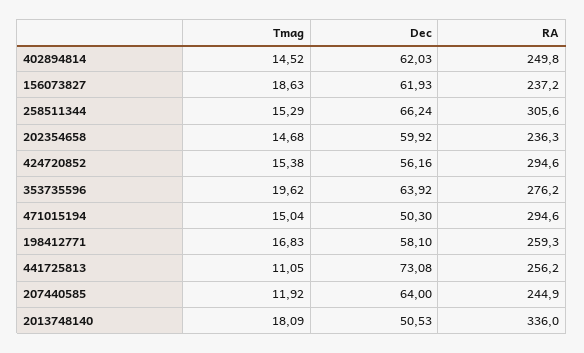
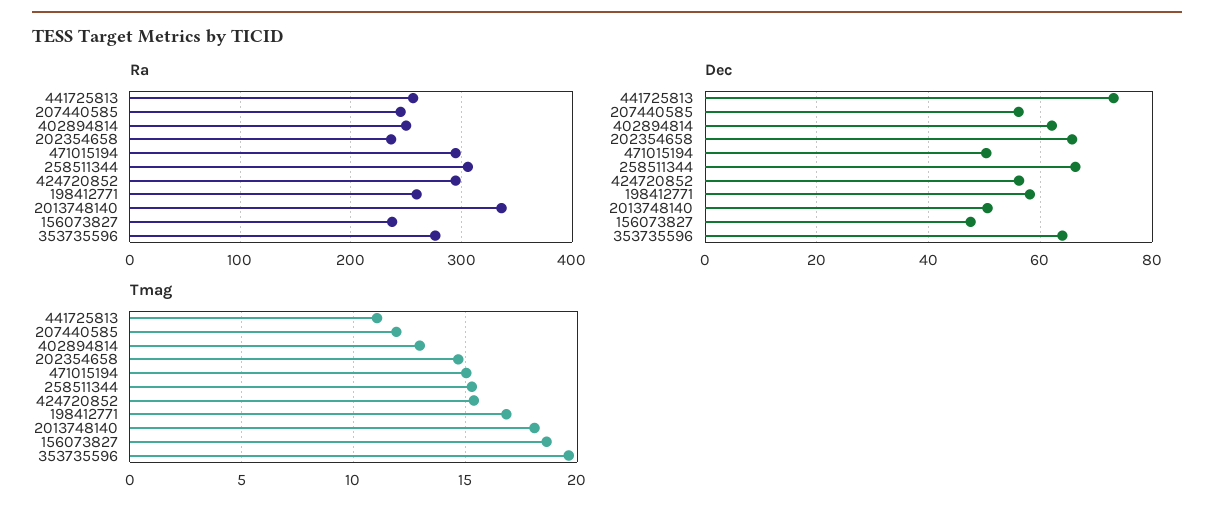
  {
    "Tmag": {
-     "402894814": 14.52,
+     "402894814": 13,
      "156073827": 18.63,
      "258511344": 15.29,
      "202354658": 14.68,
      "424720852": 15.38,
      "353735596": 19.62,
      "471015194": 15.04,
      "198412771": 16.83,
      "441725813": 11.05,
      "207440585": 11.92,
      "2013748140": 18.09
    },
    "Dec": {
      "402894814": 62.03,
-     "156073827": 61.93,
+     "156073827": 48,
      "258511344": 66.24,
-     "202354658": 59.92,
+     "202354658": 66,
      "424720852": 56.16,
      "353735596": 63.92,
      "471015194": 50.3,
      "198412771": 58.1,
      "441725813": 73.08,
-     "207440585": 64,
+     "207440585": 56,
      "2013748140": 50.53
    },
    "RA": {
      "402894814": 249.8,
      "156073827": 237.2,
      "258511344": 305.6,
      "202354658": 236.3,
      "424720852": 294.6,
      "353735596": 276.2,
      "471015194": 294.6,
      "198412771": 259.3,
      "441725813": 256.2,
      "207440585": 244.9,
      "2013748140": 336
    }
  }

